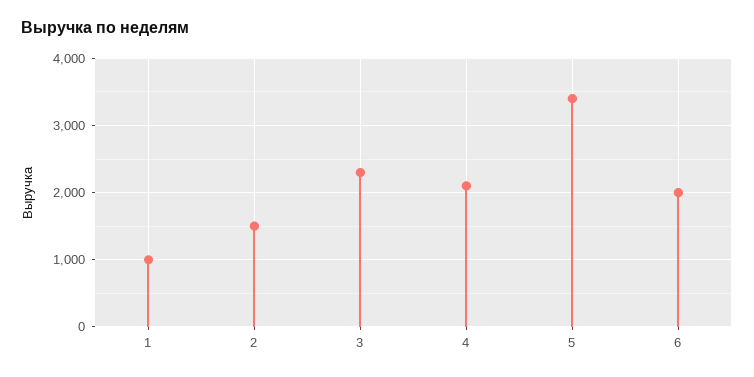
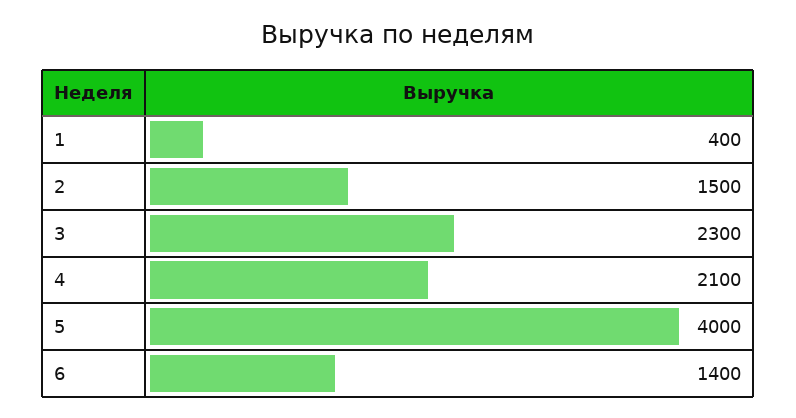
  {
-   "1": 1000,
+   "1": 400,
    "2": 1500,
    "3": 2300,
    "4": 2100,
-   "5": 3400,
+   "5": 4000,
-   "6": 2000
+   "6": 1400
  }

